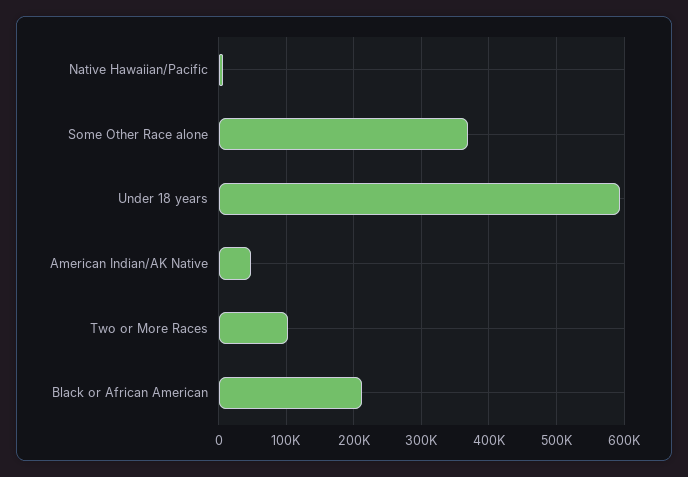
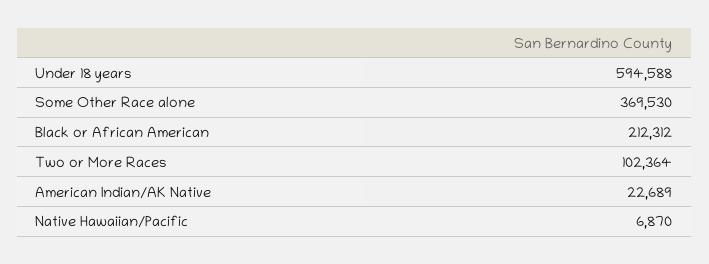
  {
    "Native Hawaiian/Pacific": 6870,
    "Some Other Race alone": 369530,
    "Under 18 years": 594588,
-   "American Indian/AK Native": 50000,
+   "American Indian/AK Native": 22689,
    "Two or More Races": 102364,
    "Black or African American": 212312
  }

